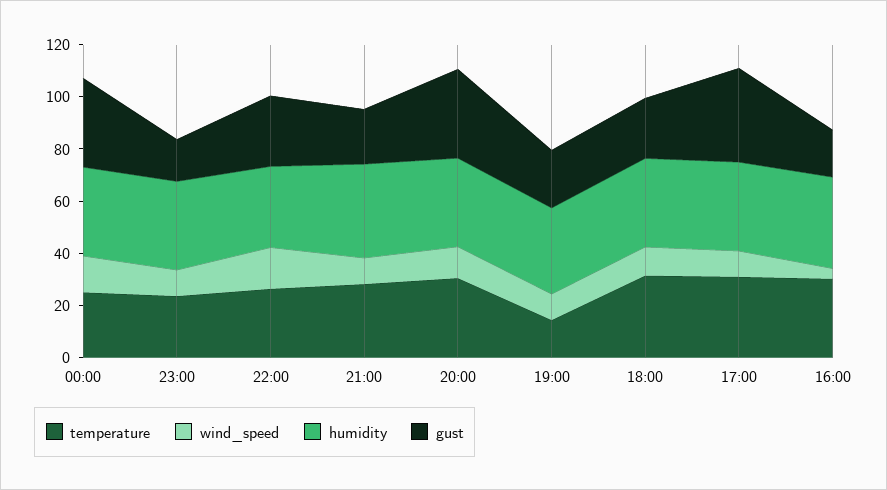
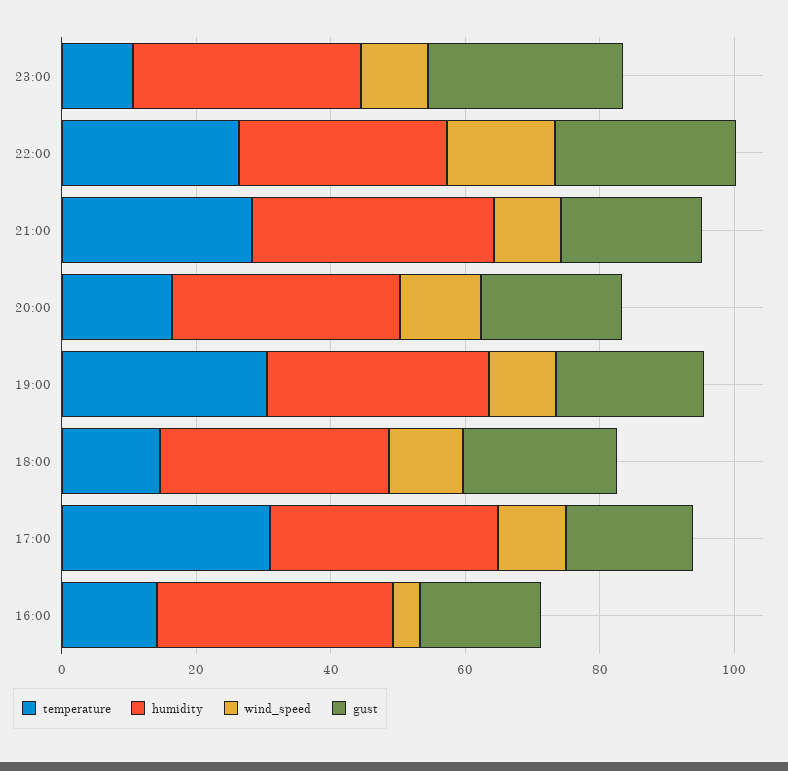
  {
    "temperature": {
-     "00:00": 25,
-     "23:00": 25,
+     "23:00": 10,
      "22:00": 25,
      "21:00": 30,
-     "20:00": 30,
+     "20:00": 15,
-     "19:00": 15,
+     "19:00": 30,
-     "18:00": 30,
+     "18:00": 15,
      "17:00": 30,
-     "16:00": 30
+     "16:00": 15
    },
    "wind_speed": {
-     "00:00": 15,
      "23:00": 10,
      "22:00": 15,
      "21:00": 10,
      "20:00": 10,
      "19:00": 10,
      "18:00": 10,
      "17:00": 10,
      "16:00": 5
    },
    "humidity": {
-     "00:00": 35,
      "23:00": 35,
      "22:00": 30,
      "21:00": 35,
      "20:00": 35,
      "19:00": 35,
      "18:00": 35,
      "17:00": 35,
      "16:00": 35
    },
    "gust": {
-     "00:00": 35,
-     "23:00": 15,
+     "23:00": 30,
      "22:00": 25,
      "21:00": 20,
-     "20:00": 35,
+     "20:00": 20,
      "19:00": 20,
      "18:00": 25,
-     "17:00": 35,
+     "17:00": 20,
      "16:00": 20
    }
  }

